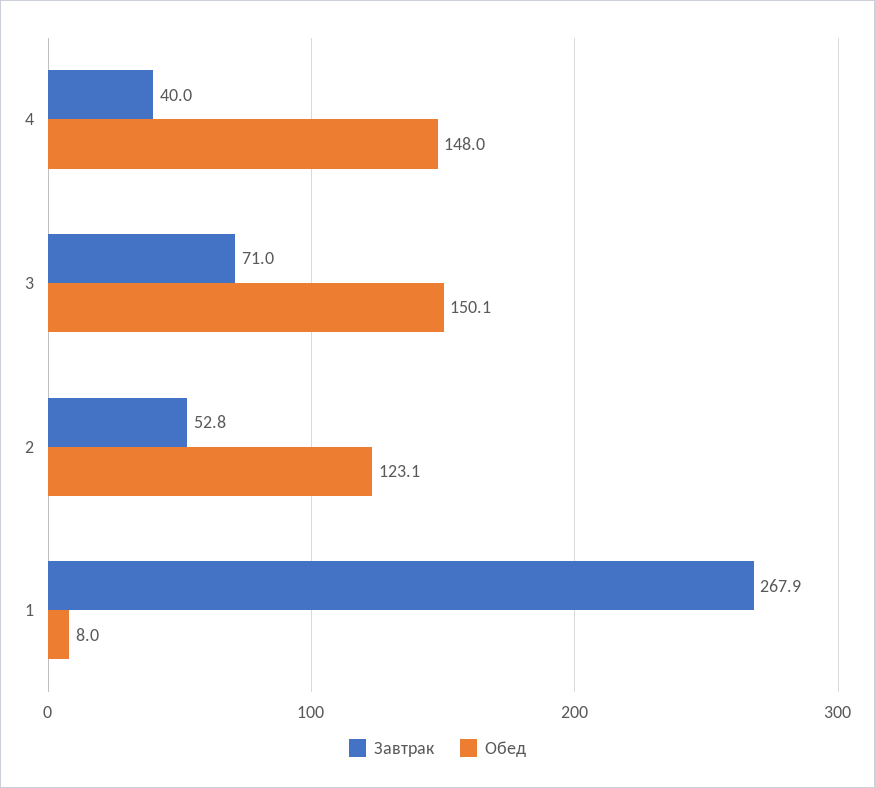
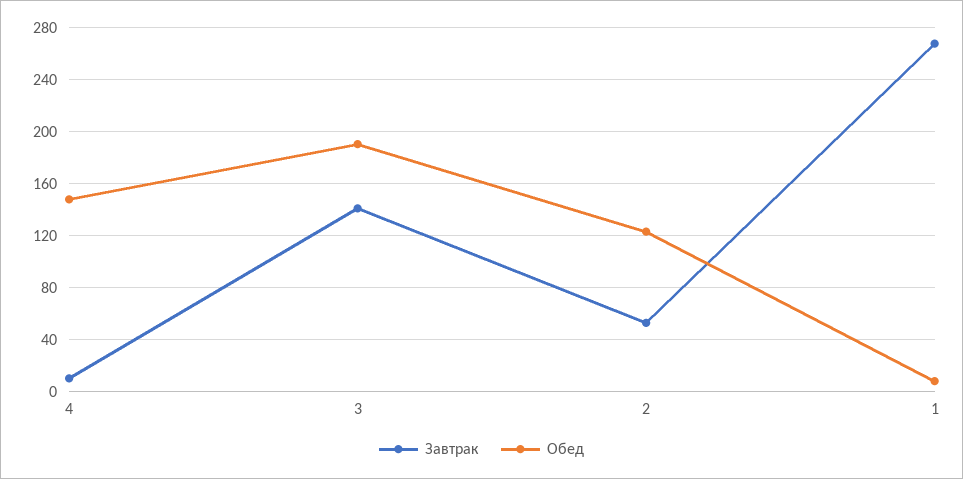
  {
    "Завтрак": {
-     "4": 40,
+     "4": 10,
-     "3": 71,
+     "3": 140,
      "2": 52.8,
      "1": 267.9
    },
    "Обед": {
      "4": 148,
-     "3": 150.1,
+     "3": 190,
      "2": 123.1,
      "1": 8
    }
  }

